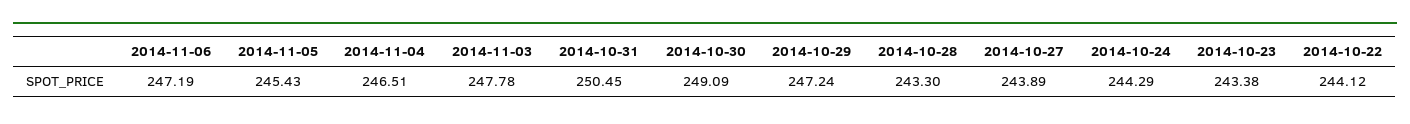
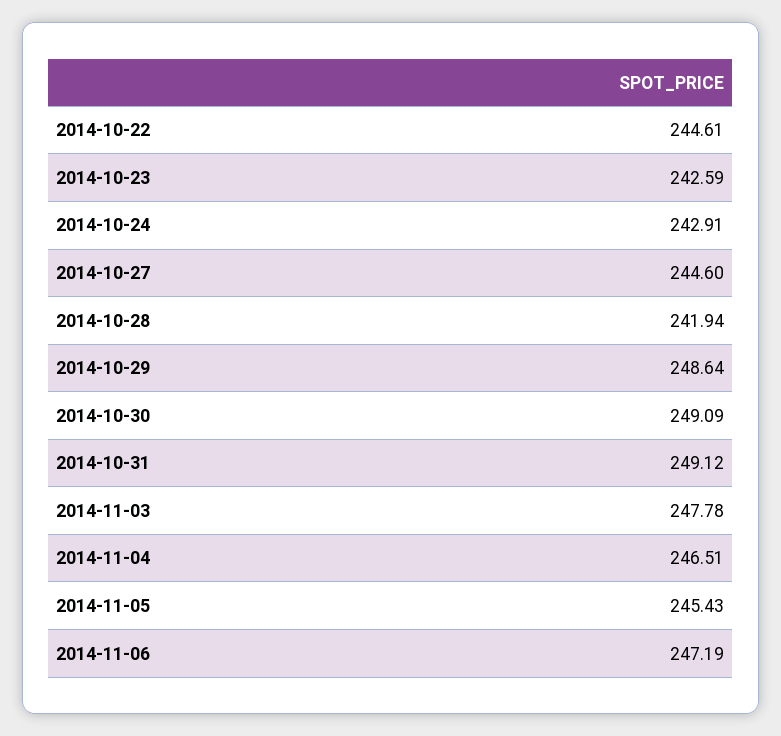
  {
    "2014-11-06": 247.19,
    "2014-11-05": 245.43,
    "2014-11-04": 246.51,
    "2014-11-03": 247.78,
-   "2014-10-31": 250.45,
+   "2014-10-31": 249.12,
    "2014-10-30": 249.09,
-   "2014-10-29": 247.24,
+   "2014-10-29": 248.64,
-   "2014-10-28": 243.3,
+   "2014-10-28": 241.94,
-   "2014-10-27": 243.89,
+   "2014-10-27": 244.6,
-   "2014-10-24": 244.29,
+   "2014-10-24": 242.91,
-   "2014-10-23": 243.38,
+   "2014-10-23": 242.59,
-   "2014-10-22": 244.12
+   "2014-10-22": 244.61
  }

